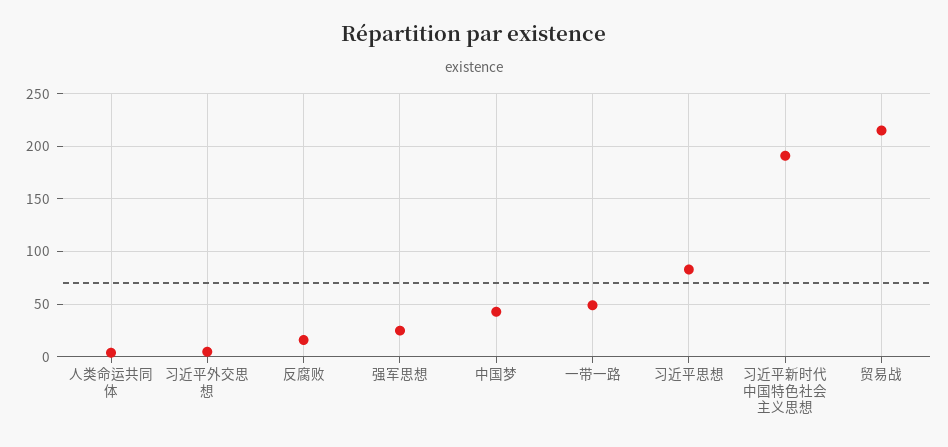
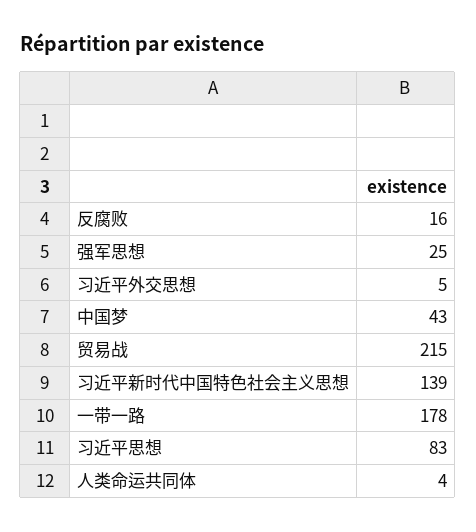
  {
    "人类命运共同体": 4,
    "习近平外交思想": 5,
    "反腐败": 16,
    "强军思想": 25,
    "中国梦": 43,
-   "一带一路": 50,
+   "一带一路": 178,
    "习近平思想": 83,
-   "习近平新时代中国特色社会主义思想": 190,
+   "习近平新时代中国特色社会主义思想": 139,
    "贸易战": 215
  }

